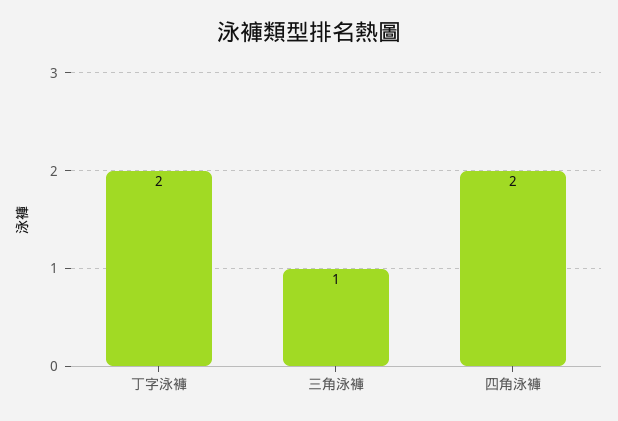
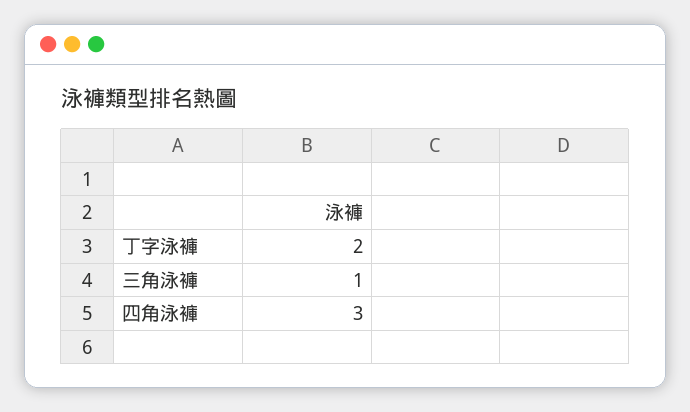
  {
    "丁字泳褲": 2,
    "三角泳褲": 1,
-   "四角泳褲": 2
+   "四角泳褲": 3
  }

